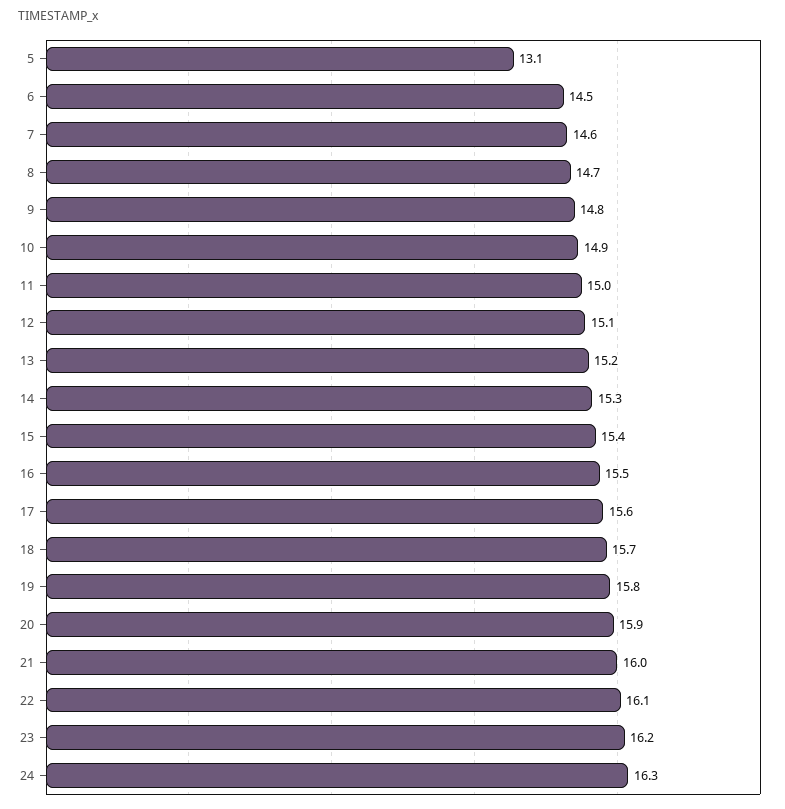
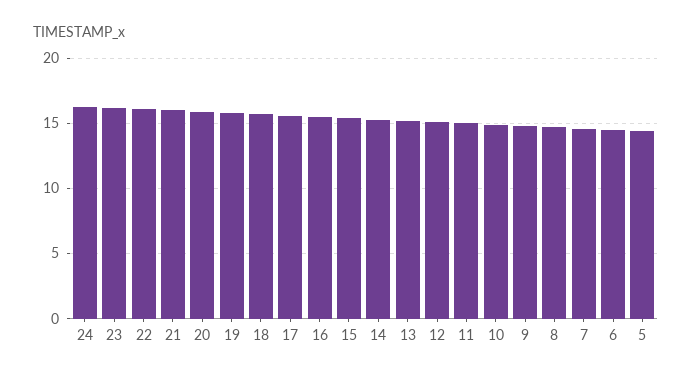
  {
-   "5": 13.1,
+   "5": 14.5,
    "6": 14.5,
    "7": 14.6,
    "8": 14.7,
    "9": 14.8,
    "10": 14.9,
    "11": 15,
    "12": 15.1,
    "13": 15.2,
    "14": 15.3,
    "15": 15.4,
    "16": 15.5,
    "17": 15.6,
    "18": 15.7,
    "19": 15.8,
    "20": 15.9,
    "21": 16,
    "22": 16.1,
    "23": 16.2,
    "24": 16.3
  }

